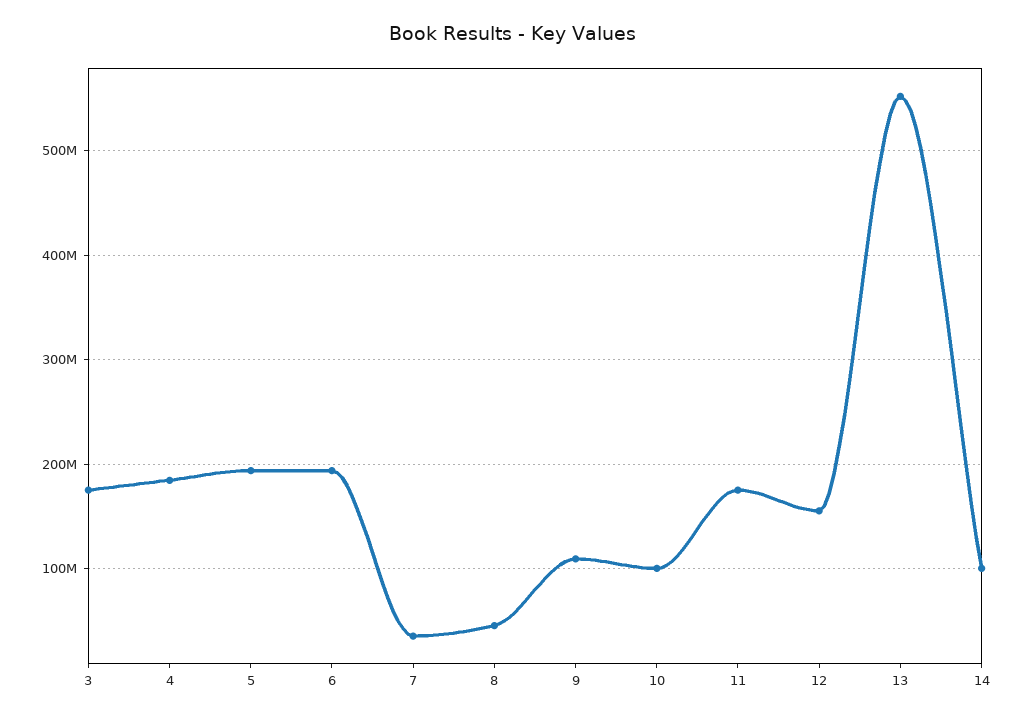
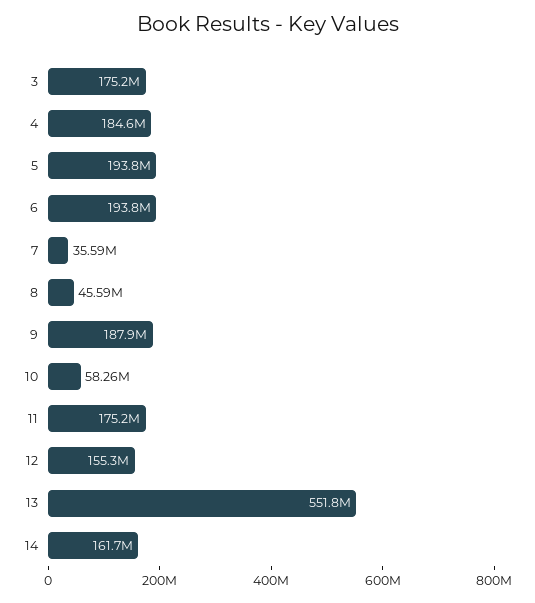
  {
    "3": 175200000,
    "4": 184600000,
    "5": 193800000,
    "6": 193800000,
    "7": 35590000,
    "8": 45590000,
-   "9": 110000000,
+   "9": 187900000,
-   "10": 100000000,
+   "10": 58260000,
    "11": 175200000,
    "12": 155300000,
    "13": 551800000,
-   "14": 100000000
+   "14": 161700000
  }

